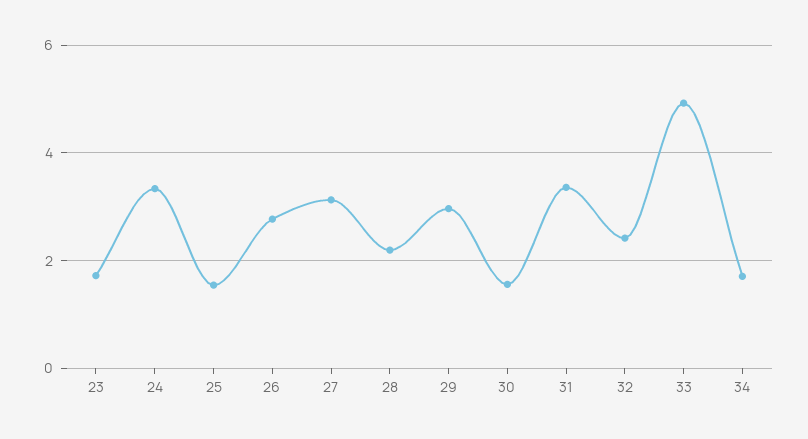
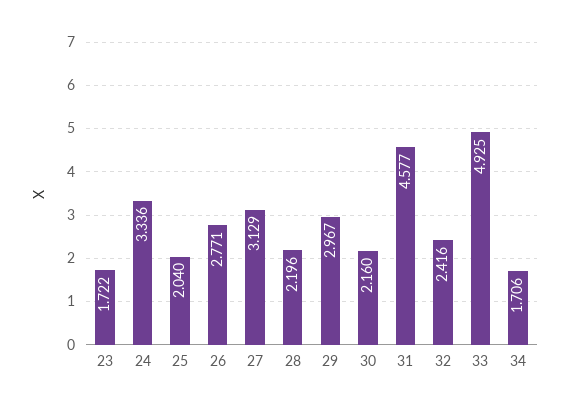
  {
    "23": 1.722,
    "24": 3.336,
-   "25": 1.6,
+   "25": 2.04,
    "26": 2.771,
    "27": 3.129,
    "28": 2.196,
    "29": 2.967,
-   "30": 1.6,
+   "30": 2.16,
-   "31": 3.4,
+   "31": 4.577,
    "32": 2.416,
    "33": 4.925,
    "34": 1.706
  }

